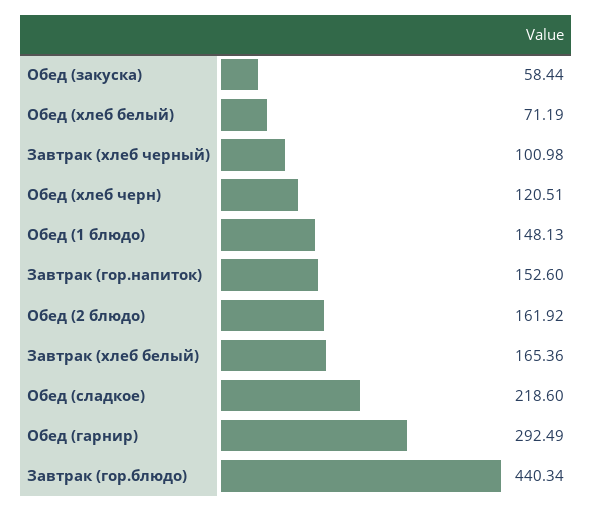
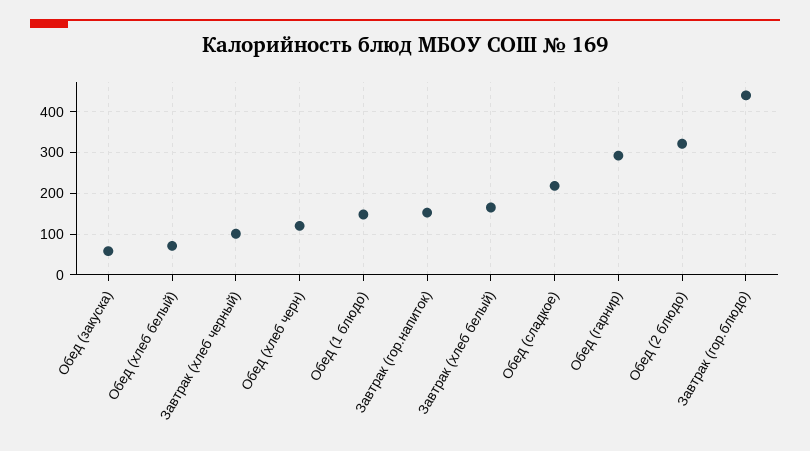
  {
    "Обед (закуска)": 58.44,
    "Обед (хлеб белый)": 71.19,
    "Завтрак (хлеб черный)": 100.98,
    "Обед (хлеб черн)": 120.51,
    "Обед (1 блюдо)": 148.13,
    "Завтрак (гор.напиток)": 152.6,
-   "Обед (2 блюдо)": 161.92,
+   "Обед (2 блюдо)": 320,
    "Завтрак (хлеб белый)": 165.36,
    "Обед (сладкое)": 218.6,
    "Обед (гарнир)": 292.49,
    "Завтрак (гор.блюдо)": 440.34
  }

